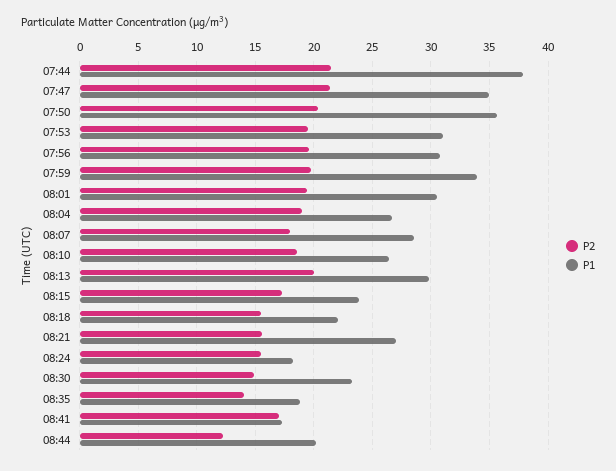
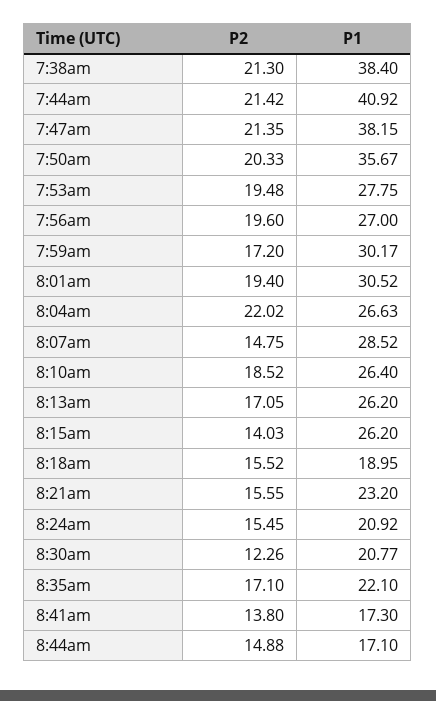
  {
    "P2": {
      "07:44": 21.42,
      "07:47": 21.35,
      "07:50": 20.33,
      "07:53": 19.48,
      "07:56": 19.6,
-     "07:59": 20,
+     "07:59": 17.2,
      "08:01": 19.4,
-     "08:04": 19,
+     "08:04": 22.02,
-     "08:07": 18,
+     "08:07": 14.75,
      "08:10": 18.52,
-     "08:13": 20,
+     "08:13": 17.05,
-     "08:15": 17,
+     "08:15": 14.03,
      "08:18": 15.52,
      "08:21": 15.55,
      "08:24": 15.45,
-     "08:30": 15,
+     "08:30": 12.26,
-     "08:35": 14,
+     "08:35": 17.1,
-     "08:41": 17,
+     "08:41": 13.8,
-     "08:44": 12
+     "08:44": 14.88,
+     "7:38am": 21.3
    },
    "P1": {
-     "07:44": 38,
+     "07:44": 40.92,
-     "07:47": 35,
+     "07:47": 38.15,
      "07:50": 35.67,
-     "07:53": 31,
+     "07:53": 27.75,
-     "07:56": 31,
+     "07:56": 27,
-     "07:59": 34,
+     "07:59": 30.17,
      "08:01": 30.52,
      "08:04": 26.63,
      "08:07": 28.52,
      "08:10": 26.4,
-     "08:13": 30,
+     "08:13": 26.2,
-     "08:15": 24,
+     "08:15": 26.2,
-     "08:18": 22,
+     "08:18": 18.95,
-     "08:21": 27,
+     "08:21": 23.2,
-     "08:24": 18,
+     "08:24": 20.92,
-     "08:30": 23,
+     "08:30": 20.77,
-     "08:35": 19,
+     "08:35": 22.1,
      "08:41": 17.3,
-     "08:44": 20
+     "08:44": 17.1,
+     "7:38am": 38.4
    }
  }

